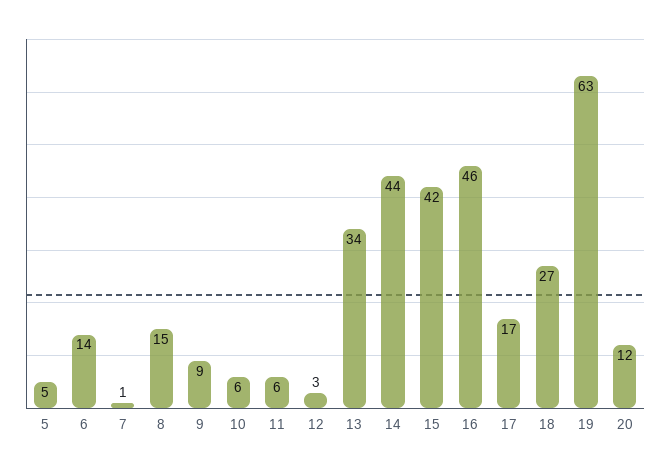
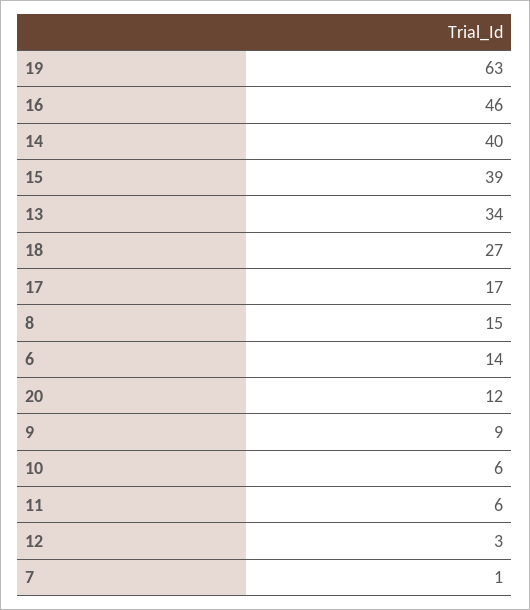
  {
-   "5": 5,
    "6": 14,
    "7": 1,
    "8": 15,
    "9": 9,
    "10": 6,
    "11": 6,
    "12": 3,
    "13": 34,
-   "14": 44,
+   "14": 40,
-   "15": 42,
+   "15": 39,
    "16": 46,
    "17": 17,
    "18": 27,
    "19": 63,
    "20": 12
  }

